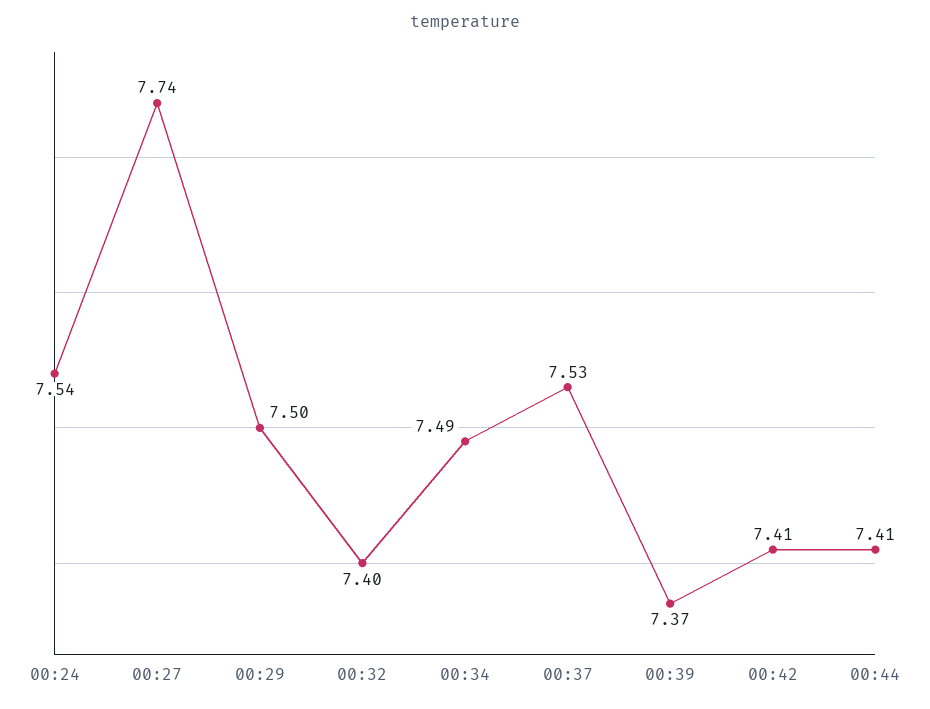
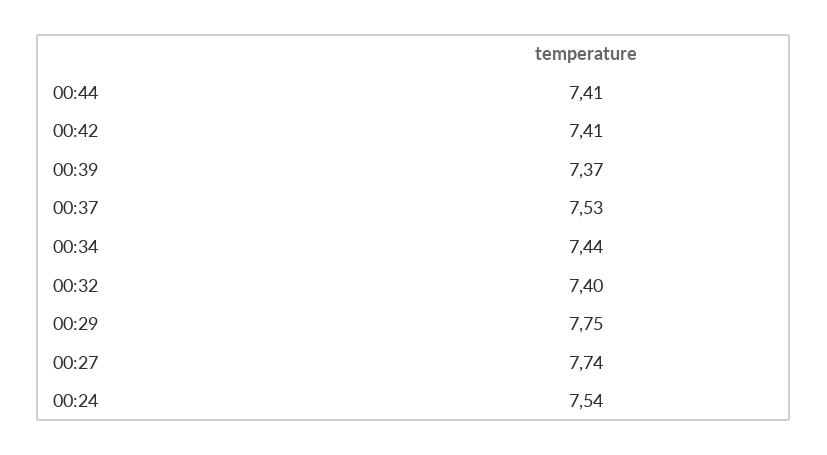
  {
    "00:24": 7.54,
    "00:27": 7.74,
-   "00:29": 7.5,
+   "00:29": 7.75,
    "00:32": 7.4,
-   "00:34": 7.49,
+   "00:34": 7.44,
    "00:37": 7.53,
    "00:39": 7.37,
    "00:42": 7.41,
    "00:44": 7.41
  }

